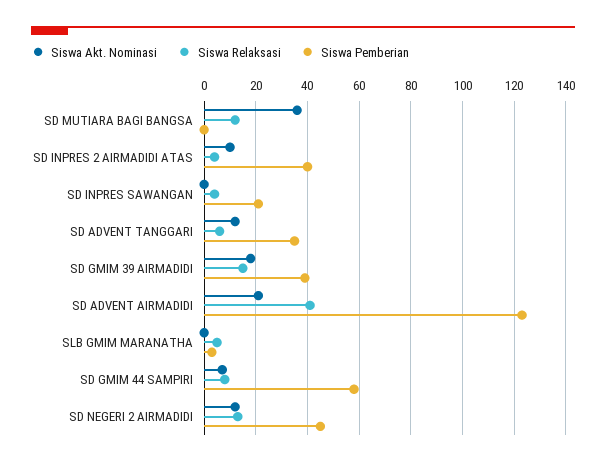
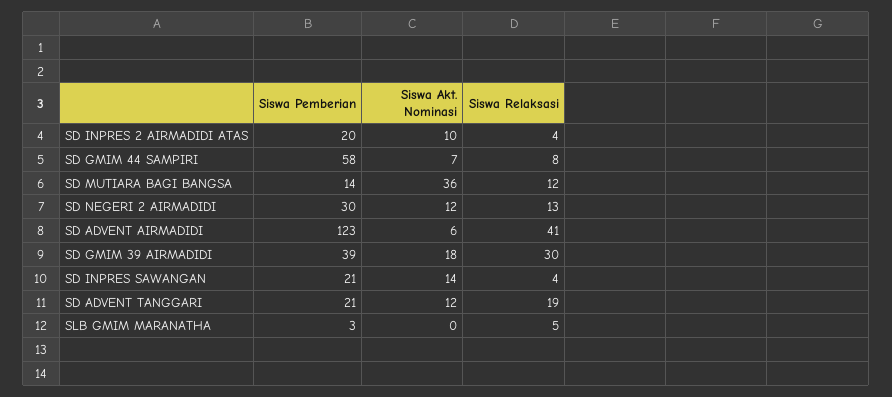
  {
    "Siswa Akt. Nominasi": {
      "SD MUTIARA BAGI BANGSA": 36,
      "SD INPRES 2 AIRMADIDI ATAS": 10,
-     "SD INPRES SAWANGAN": 0,
+     "SD INPRES SAWANGAN": 14,
      "SD ADVENT TANGGARI": 12,
      "SD GMIM 39 AIRMADIDI": 18,
-     "SD ADVENT AIRMADIDI": 20,
+     "SD ADVENT AIRMADIDI": 6,
      "SLB GMIM MARANATHA": 0,
      "SD GMIM 44 SAMPIRI": 7,
      "SD NEGERI 2 AIRMADIDI": 12
    },
    "Siswa Relaksasi": {
      "SD MUTIARA BAGI BANGSA": 12,
      "SD INPRES 2 AIRMADIDI ATAS": 4,
      "SD INPRES SAWANGAN": 4,
-     "SD ADVENT TANGGARI": 5,
+     "SD ADVENT TANGGARI": 19,
-     "SD GMIM 39 AIRMADIDI": 15,
+     "SD GMIM 39 AIRMADIDI": 30,
      "SD ADVENT AIRMADIDI": 41,
      "SLB GMIM MARANATHA": 5,
      "SD GMIM 44 SAMPIRI": 8,
      "SD NEGERI 2 AIRMADIDI": 13
    },
    "Siswa Pemberian": {
-     "SD MUTIARA BAGI BANGSA": 0,
+     "SD MUTIARA BAGI BANGSA": 14,
-     "SD INPRES 2 AIRMADIDI ATAS": 40,
+     "SD INPRES 2 AIRMADIDI ATAS": 20,
      "SD INPRES SAWANGAN": 21,
-     "SD ADVENT TANGGARI": 35,
+     "SD ADVENT TANGGARI": 21,
      "SD GMIM 39 AIRMADIDI": 39,
      "SD ADVENT AIRMADIDI": 123,
      "SLB GMIM MARANATHA": 3,
      "SD GMIM 44 SAMPIRI": 58,
-     "SD NEGERI 2 AIRMADIDI": 45
+     "SD NEGERI 2 AIRMADIDI": 30
    }
  }

